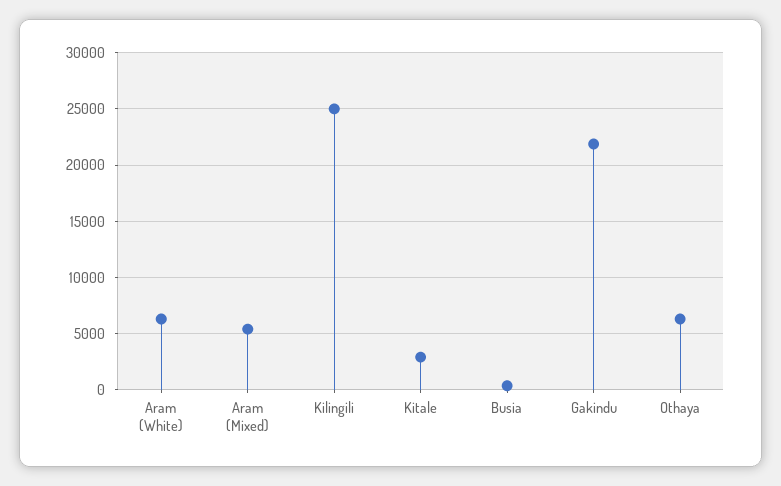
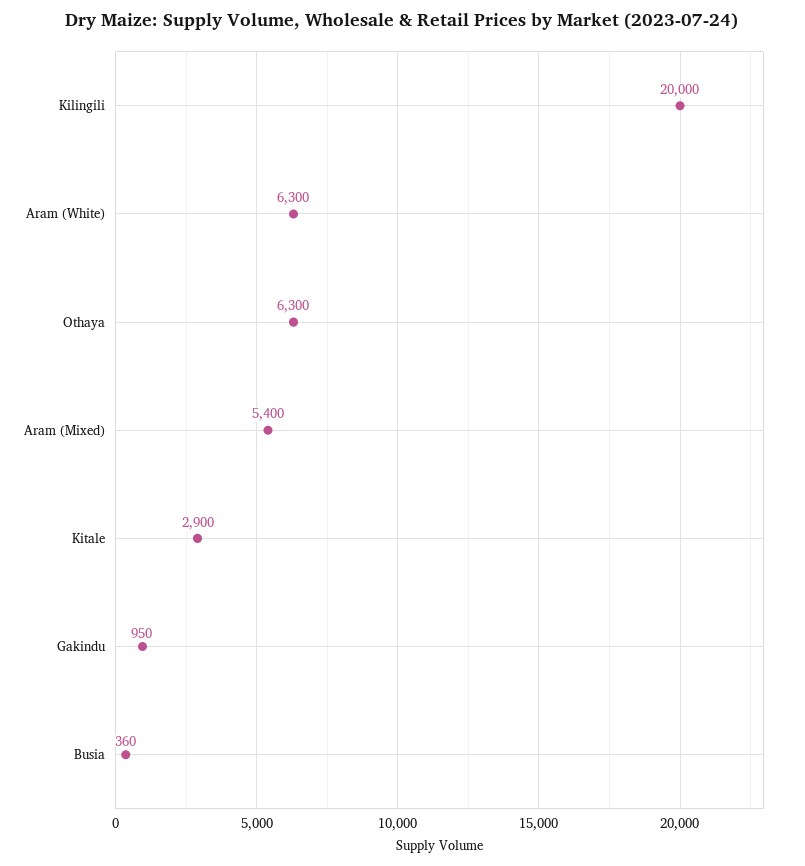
  {
    "Aram (White)": 6300,
    "Aram (Mixed)": 5400,
-   "Kilingili": 25000,
+   "Kilingili": 20000,
    "Kitale": 2900,
    "Busia": 360,
-   "Gakindu": 22000,
+   "Gakindu": 950,
    "Othaya": 6300
  }

